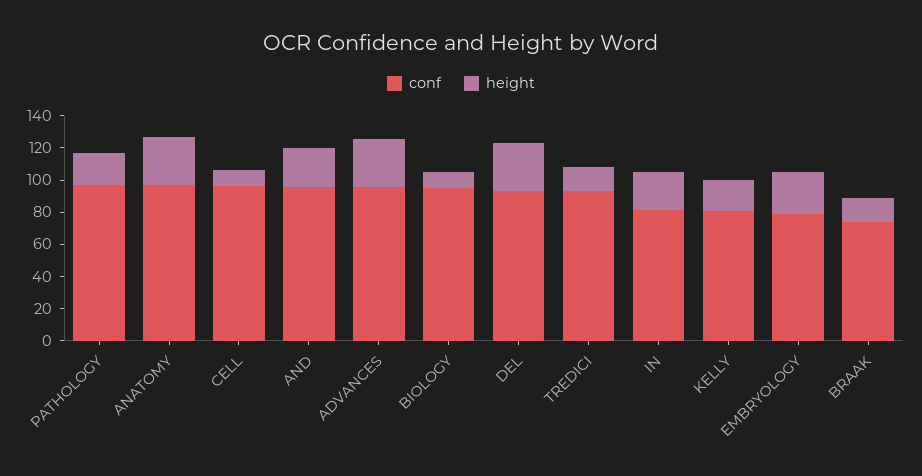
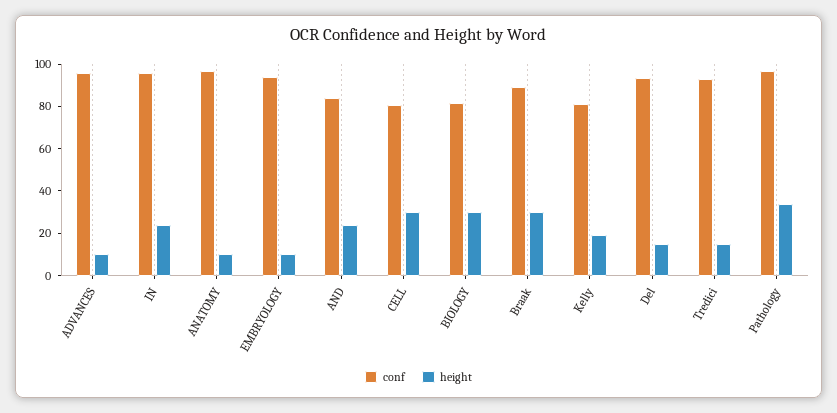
  {
    "conf": {
      "PATHOLOGY": 95,
      "ANATOMY": 95,
-     "CELL": 95,
+     "CELL": 80,
-     "AND": 95,
+     "AND": 85,
      "ADVANCES": 95,
-     "BIOLOGY": 95,
+     "BIOLOGY": 80,
      "DEL": 95,
      "TREDICI": 95,
-     "IN": 80,
+     "IN": 95,
      "KELLY": 80,
-     "EMBRYOLOGY": 80,
+     "EMBRYOLOGY": 95,
-     "BRAAK": 75
+     "BRAAK": 90
    },
    "height": {
-     "PATHOLOGY": 20,
+     "PATHOLOGY": 35,
-     "ANATOMY": 30,
+     "ANATOMY": 10,
-     "CELL": 10,
+     "CELL": 30,
      "AND": 25,
-     "ADVANCES": 30,
+     "ADVANCES": 10,
-     "BIOLOGY": 10,
+     "BIOLOGY": 30,
-     "DEL": 30,
+     "DEL": 15,
      "TREDICI": 15,
      "IN": 25,
      "KELLY": 20,
-     "EMBRYOLOGY": 25,
+     "EMBRYOLOGY": 10,
-     "BRAAK": 15
+     "BRAAK": 30
    }
  }

